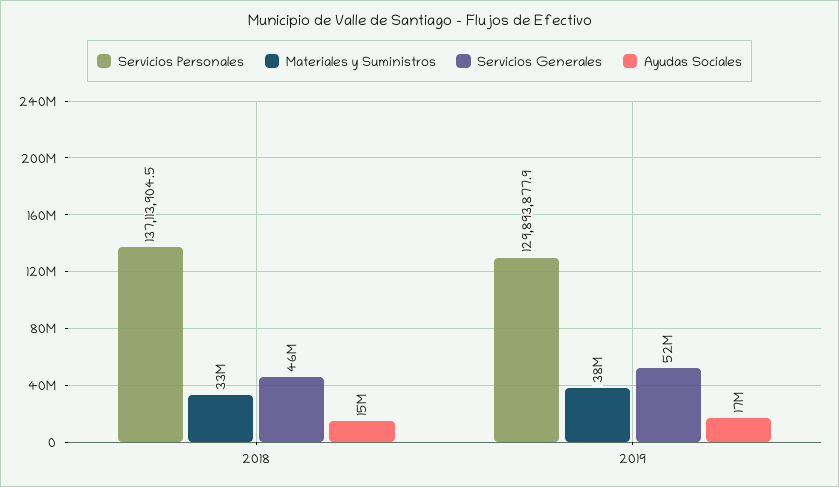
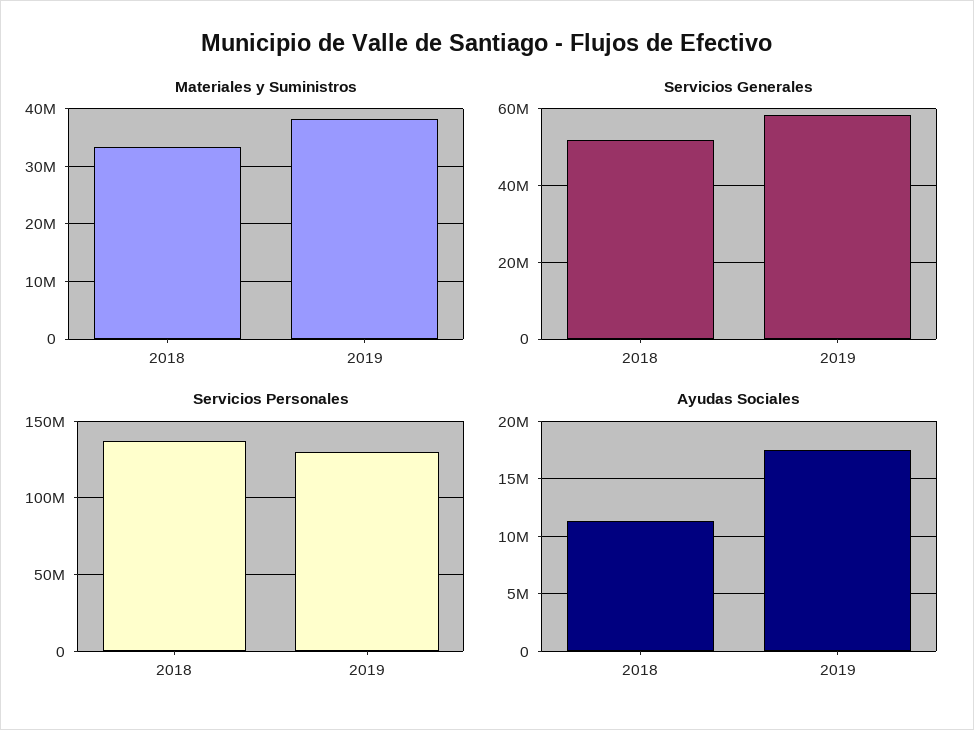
  {
    "Servicios Personales": {
      "2018": 137113904.5,
      "2019": 129893877.9
    },
    "Materiales y Suministros": {
      "2018": 33000000,
      "2019": 38000000
    },
    "Servicios Generales": {
-     "2018": 46000000,
+     "2018": 52000000,
-     "2019": 52000000
+     "2019": 58000000
    },
    "Ayudas Sociales": {
-     "2018": 15000000,
+     "2018": 11000000,
      "2019": 17000000
    }
  }

